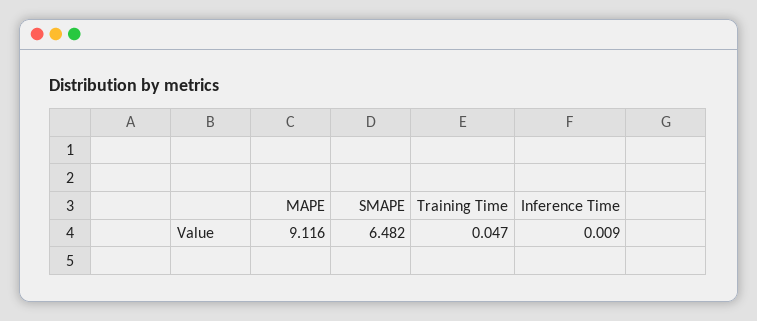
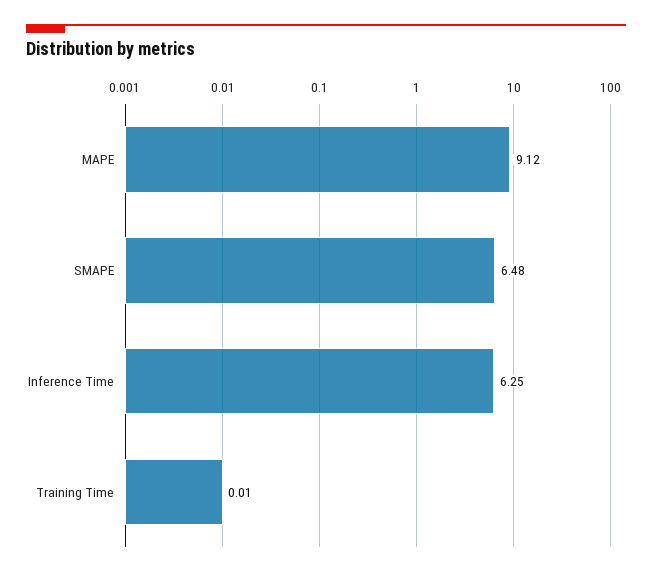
  {
    "MAPE": 9.116,
    "SMAPE": 6.482,
-   "Training Time": 0.047,
+   "Training Time": 0.01,
-   "Inference Time": 0.009
+   "Inference Time": 6.25
  }

